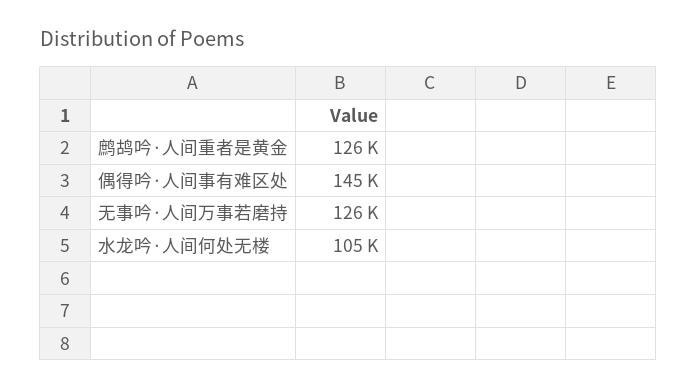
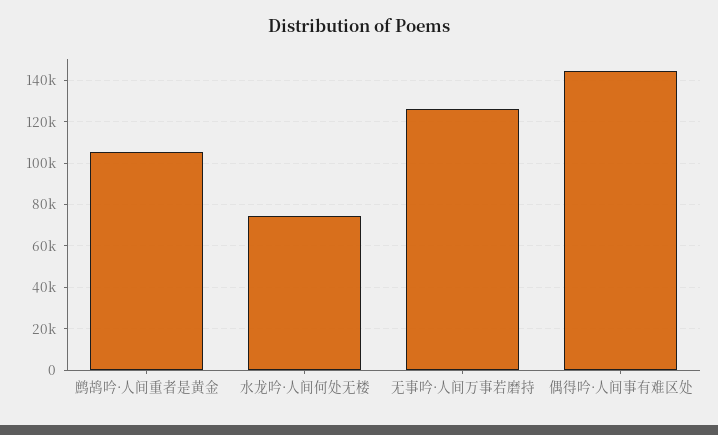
  {
-   "鹧鸪吟·人间重者是黄金": 126000,
+   "鹧鸪吟·人间重者是黄金": 105000,
    "偶得吟·人间事有难区处": 145000,
    "无事吟·人间万事若磨持": 126000,
-   "水龙吟·人间何处无楼": 105000
+   "水龙吟·人间何处无楼": 75000
  }

